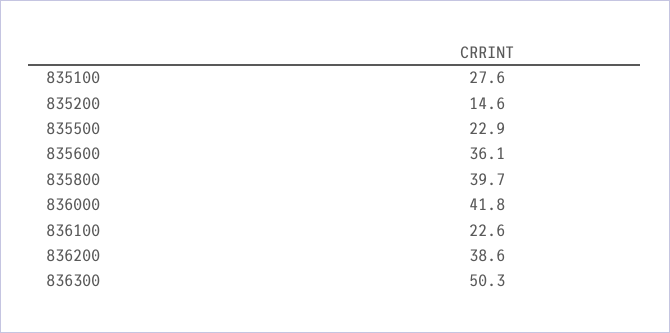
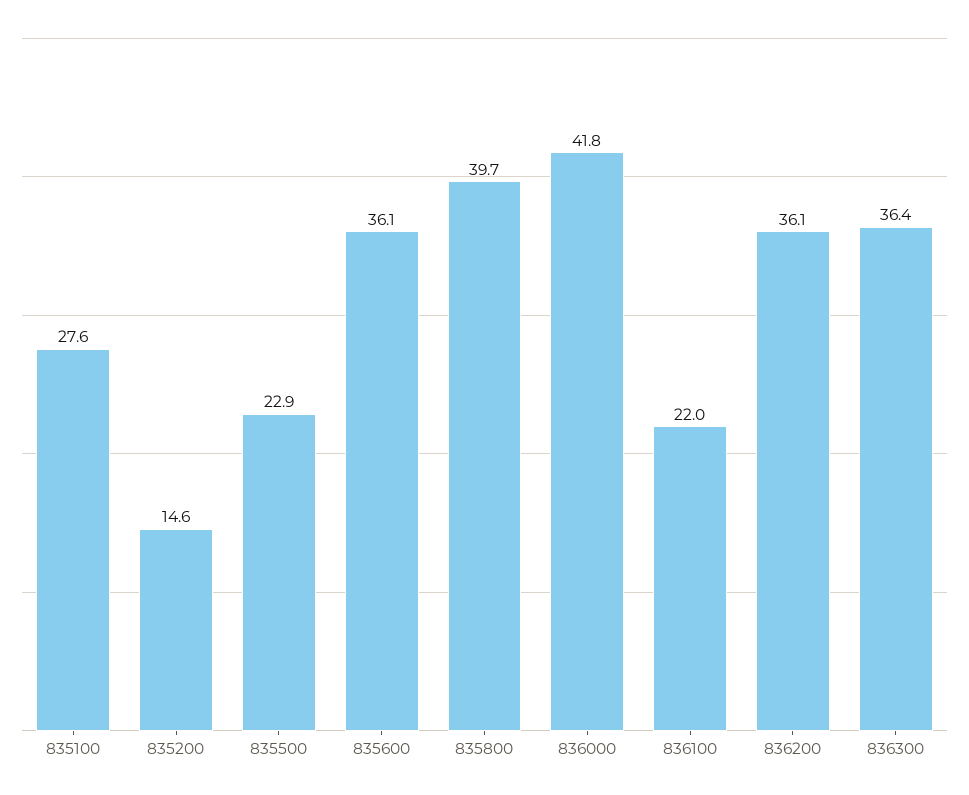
  {
    "835100": 27.6,
    "835200": 14.6,
    "835500": 22.9,
    "835600": 36.1,
    "835800": 39.7,
    "836000": 41.8,
-   "836100": 22.6,
+   "836100": 22,
-   "836200": 38.6,
+   "836200": 36.1,
-   "836300": 50.3
+   "836300": 36.4
  }

